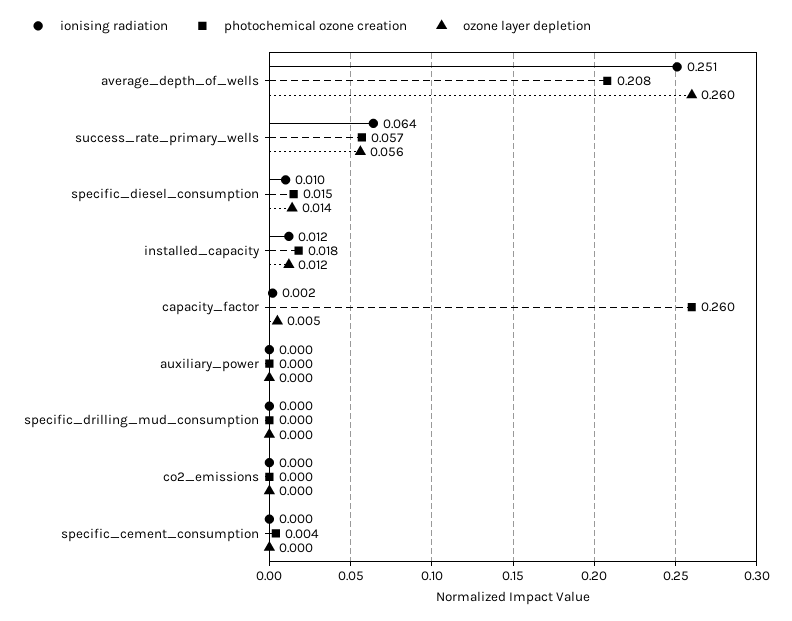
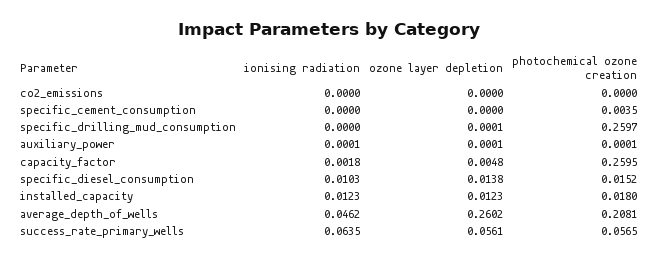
  {
    "ionising radiation": {
-     "average_depth_of_wells": 0.251,
+     "average_depth_of_wells": 0.0462,
      "success_rate_primary_wells": 0.0635,
      "specific_diesel_consumption": 0.0103,
      "installed_capacity": 0.0123,
      "capacity_factor": 0.0018,
      "auxiliary_power": 0.0001,
      "specific_drilling_mud_consumption": 0,
      "co2_emissions": 0,
      "specific_cement_consumption": 0
    },
    "photochemical ozone creation": {
      "average_depth_of_wells": 0.2081,
      "success_rate_primary_wells": 0.0565,
      "specific_diesel_consumption": 0.0152,
      "installed_capacity": 0.018,
      "capacity_factor": 0.2595,
      "auxiliary_power": 0.0001,
-     "specific_drilling_mud_consumption": 0,
+     "specific_drilling_mud_consumption": 0.2597,
      "co2_emissions": 0,
      "specific_cement_consumption": 0.0035
    },
    "ozone layer depletion": {
      "average_depth_of_wells": 0.2602,
      "success_rate_primary_wells": 0.0561,
      "specific_diesel_consumption": 0.0138,
      "installed_capacity": 0.0123,
      "capacity_factor": 0.0048,
      "auxiliary_power": 0.0001,
      "specific_drilling_mud_consumption": 0.0001,
      "co2_emissions": 0,
      "specific_cement_consumption": 0
    }
  }

